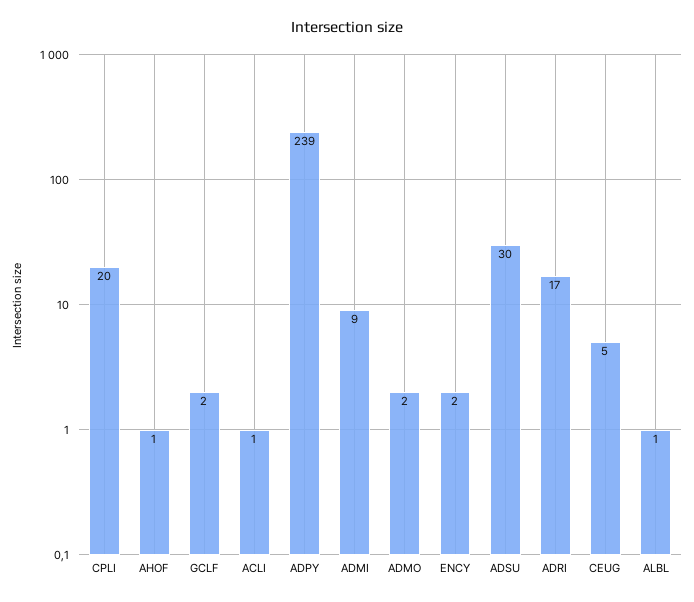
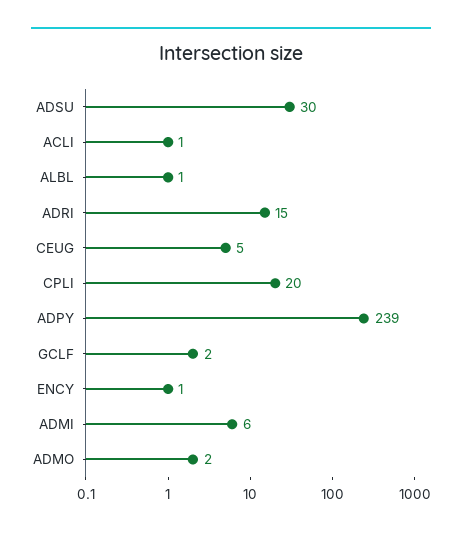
  {
    "CPLI": 20,
-   "AHOF": 1,
    "GCLF": 2,
    "ACLI": 1,
    "ADPY": 239,
-   "ADMI": 9,
+   "ADMI": 6,
    "ADMO": 2,
-   "ENCY": 2,
+   "ENCY": 1,
    "ADSU": 30,
-   "ADRI": 17,
+   "ADRI": 15,
    "CEUG": 5,
    "ALBL": 1
  }

